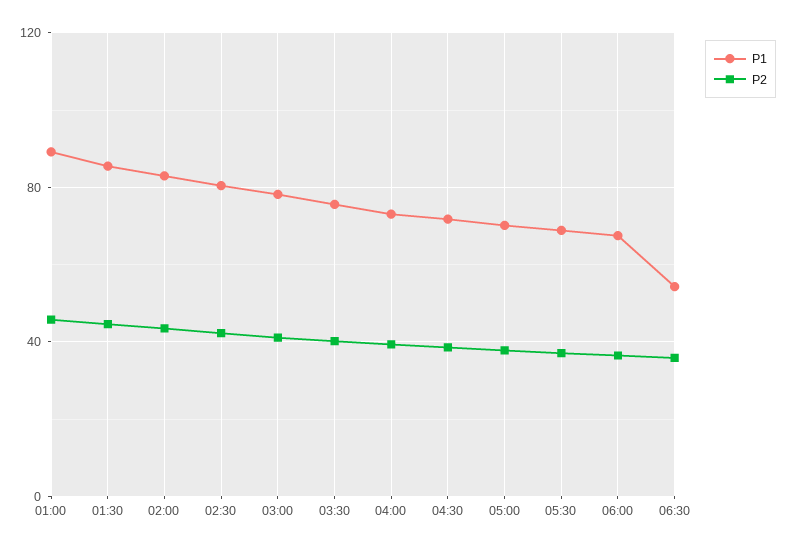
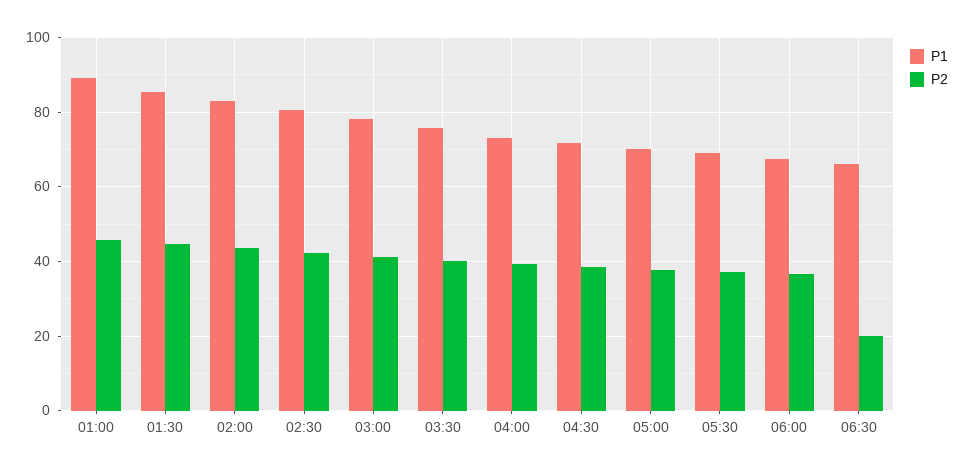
  {
    "P1": {
      "01:00": 90,
      "01:30": 86,
      "02:00": 84,
      "02:30": 80,
      "03:00": 78,
      "03:30": 76,
      "04:00": 74,
      "04:30": 72,
      "05:00": 70,
      "05:30": 68,
      "06:00": 68,
-     "06:30": 55
+     "06:30": 66
    },
    "P2": {
      "01:00": 46,
      "01:30": 44,
      "02:00": 44,
      "02:30": 42,
      "03:00": 42,
      "03:30": 40,
      "04:00": 40,
      "04:30": 38,
      "05:00": 38,
      "05:30": 38,
      "06:00": 36,
-     "06:30": 35
+     "06:30": 20
    }
  }

